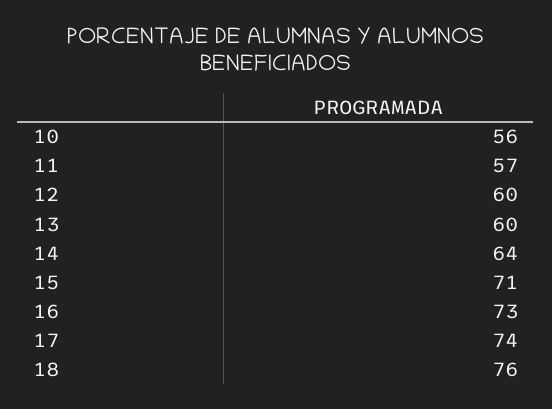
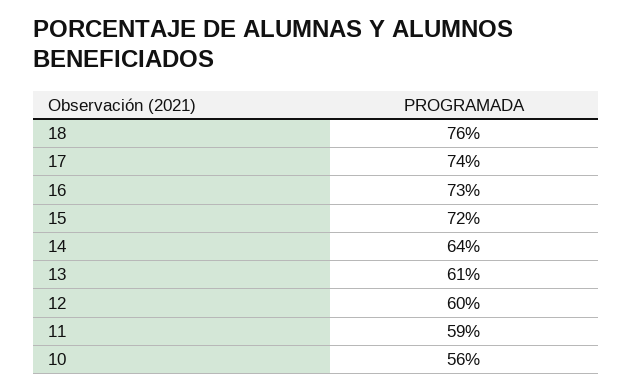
  {
    "10": 56,
-   "11": 57,
+   "11": 59,
    "12": 60,
-   "13": 60,
+   "13": 61,
    "14": 64,
-   "15": 71,
+   "15": 72,
    "16": 73,
    "17": 74,
    "18": 76
  }

